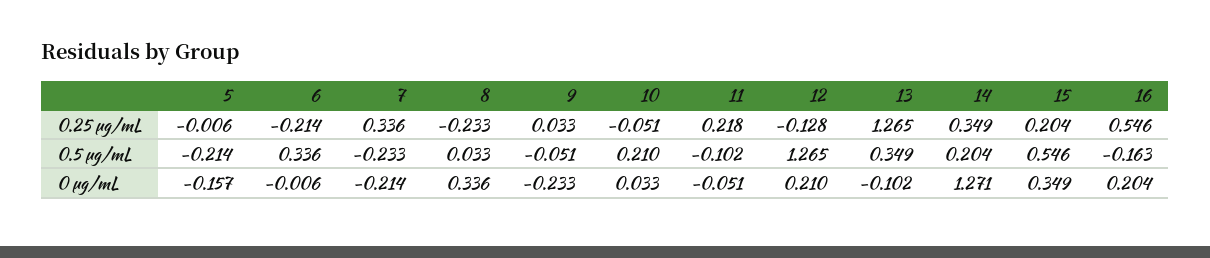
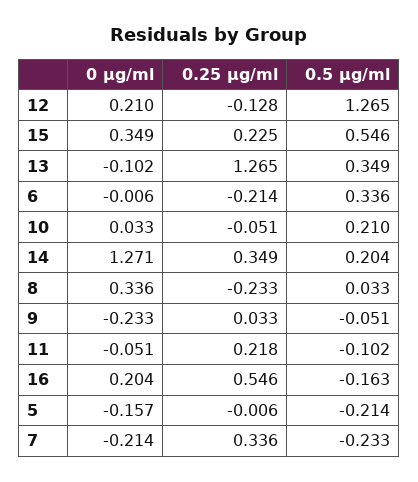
  {
    "5": {
      "0.25 μg/mL": -0.006,
      "0.5 μg/mL": -0.214,
      "0 μg/mL": -0.157
    },
    "6": {
      "0.25 μg/mL": -0.214,
      "0.5 μg/mL": 0.336,
      "0 μg/mL": -0.006
    },
    "7": {
      "0.25 μg/mL": 0.336,
      "0.5 μg/mL": -0.233,
      "0 μg/mL": -0.214
    },
    "8": {
      "0.25 μg/mL": -0.233,
      "0.5 μg/mL": 0.033,
      "0 μg/mL": 0.336
    },
    "9": {
      "0.25 μg/mL": 0.033,
      "0.5 μg/mL": -0.051,
      "0 μg/mL": -0.233
    },
    "10": {
      "0.25 μg/mL": -0.051,
      "0.5 μg/mL": 0.21,
      "0 μg/mL": 0.033
    },
    "11": {
      "0.25 μg/mL": 0.218,
      "0.5 μg/mL": -0.102,
      "0 μg/mL": -0.051
    },
    "12": {
      "0.25 μg/mL": -0.128,
      "0.5 μg/mL": 1.265,
      "0 μg/mL": 0.21
    },
    "13": {
      "0.25 μg/mL": 1.265,
      "0.5 μg/mL": 0.349,
      "0 μg/mL": -0.102
    },
    "14": {
      "0.25 μg/mL": 0.349,
      "0.5 μg/mL": 0.204,
      "0 μg/mL": 1.271
    },
    "15": {
-     "0.25 μg/mL": 0.204,
+     "0.25 μg/mL": 0.225,
      "0.5 μg/mL": 0.546,
      "0 μg/mL": 0.349
    },
    "16": {
      "0.25 μg/mL": 0.546,
      "0.5 μg/mL": -0.163,
      "0 μg/mL": 0.204
    }
  }

